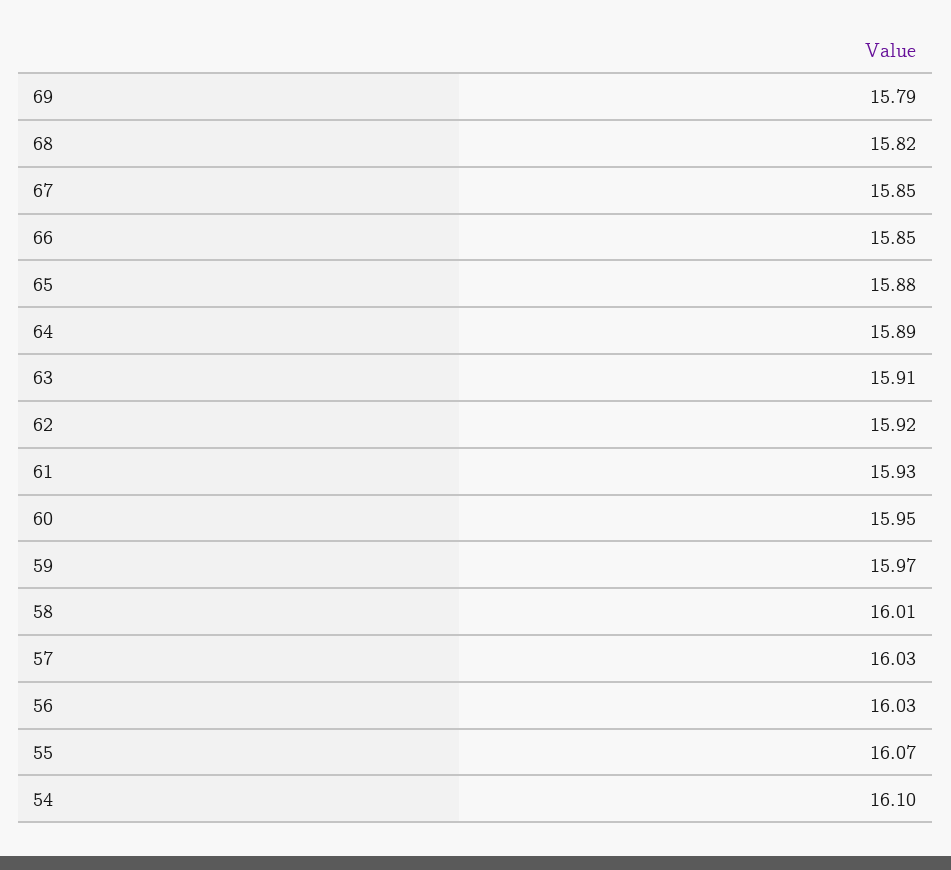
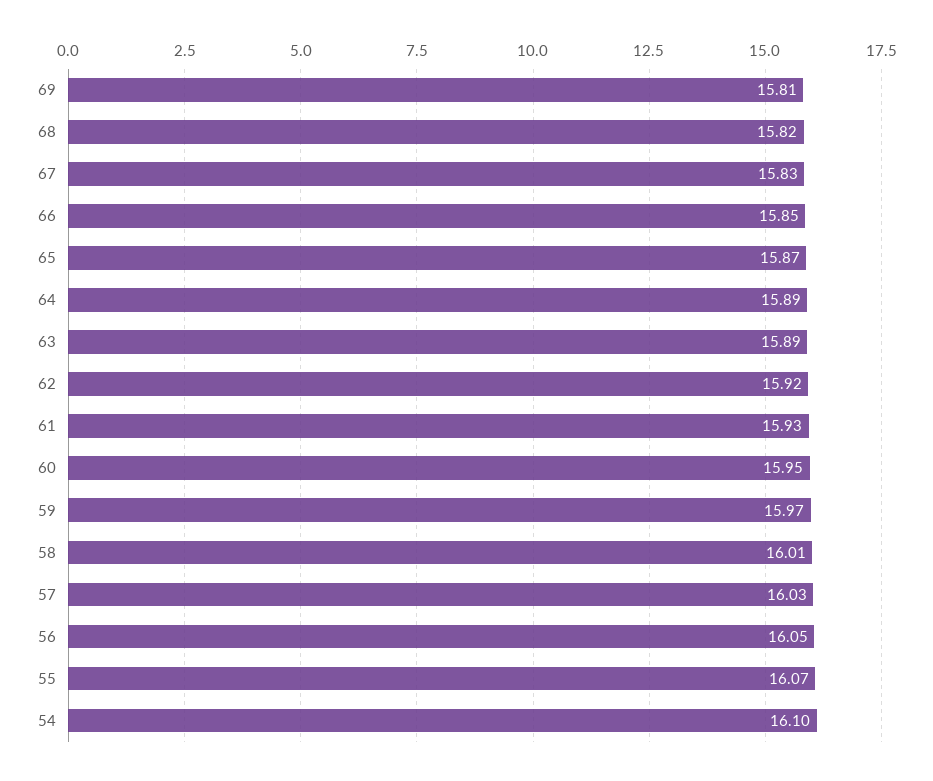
  {
-   "69": 15.79,
+   "69": 15.81,
    "68": 15.82,
-   "67": 15.85,
+   "67": 15.83,
    "66": 15.85,
-   "65": 15.88,
+   "65": 15.87,
    "64": 15.89,
-   "63": 15.91,
+   "63": 15.89,
    "62": 15.92,
    "61": 15.93,
    "60": 15.95,
    "59": 15.97,
    "58": 16.01,
    "57": 16.03,
-   "56": 16.03,
+   "56": 16.05,
    "55": 16.07,
    "54": 16.1
  }

